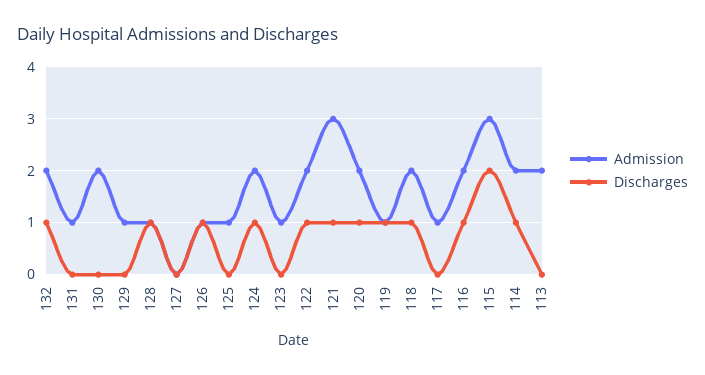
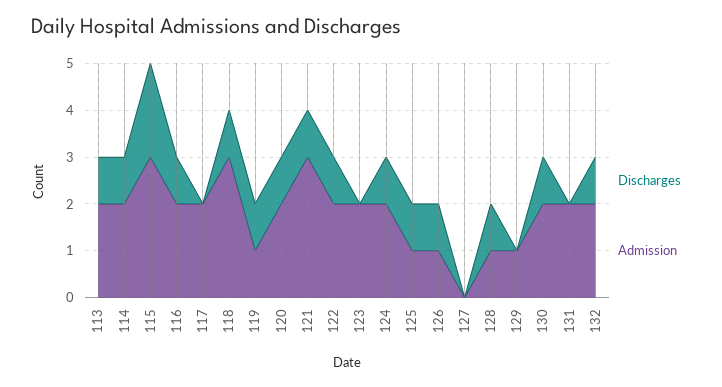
  {
    "Admission": {
      "132": 2,
-     "131": 1,
+     "131": 2,
      "130": 2,
      "129": 1,
      "128": 1,
      "127": 0,
      "126": 1,
      "125": 1,
      "124": 2,
-     "123": 1,
+     "123": 2,
      "122": 2,
      "121": 3,
      "120": 2,
      "119": 1,
-     "118": 2,
+     "118": 3,
-     "117": 1,
+     "117": 2,
      "116": 2,
      "115": 3,
      "114": 2,
      "113": 2
    },
    "Discharges": {
      "132": 1,
      "131": 0,
-     "130": 0,
+     "130": 1,
      "129": 0,
      "128": 1,
      "127": 0,
      "126": 1,
-     "125": 0,
+     "125": 1,
      "124": 1,
      "123": 0,
      "122": 1,
      "121": 1,
      "120": 1,
      "119": 1,
      "118": 1,
      "117": 0,
      "116": 1,
      "115": 2,
      "114": 1,
-     "113": 0
+     "113": 1
    }
  }

